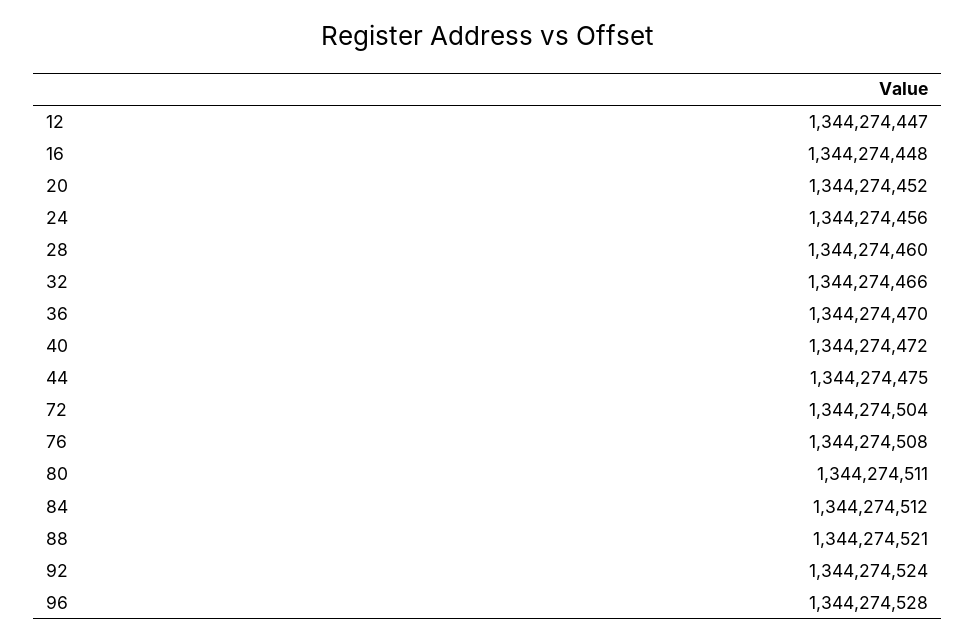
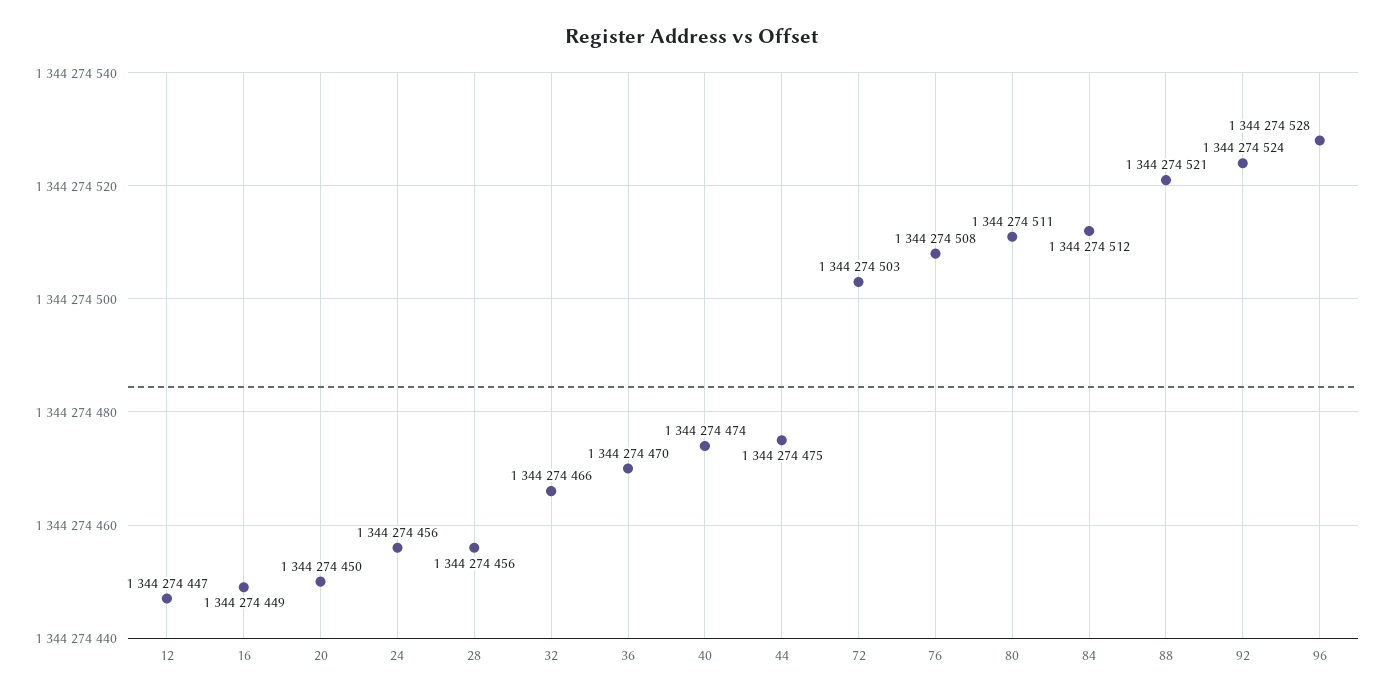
  {
    "12": 1344274447,
-   "16": 1344274448,
+   "16": 1344274449,
-   "20": 1344274452,
+   "20": 1344274450,
    "24": 1344274456,
-   "28": 1344274460,
+   "28": 1344274456,
    "32": 1344274466,
    "36": 1344274470,
-   "40": 1344274472,
+   "40": 1344274474,
    "44": 1344274475,
-   "72": 1344274504,
+   "72": 1344274503,
    "76": 1344274508,
    "80": 1344274511,
    "84": 1344274512,
    "88": 1344274521,
    "92": 1344274524,
    "96": 1344274528
  }

